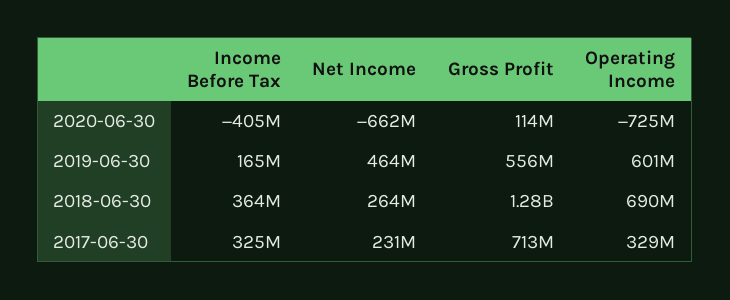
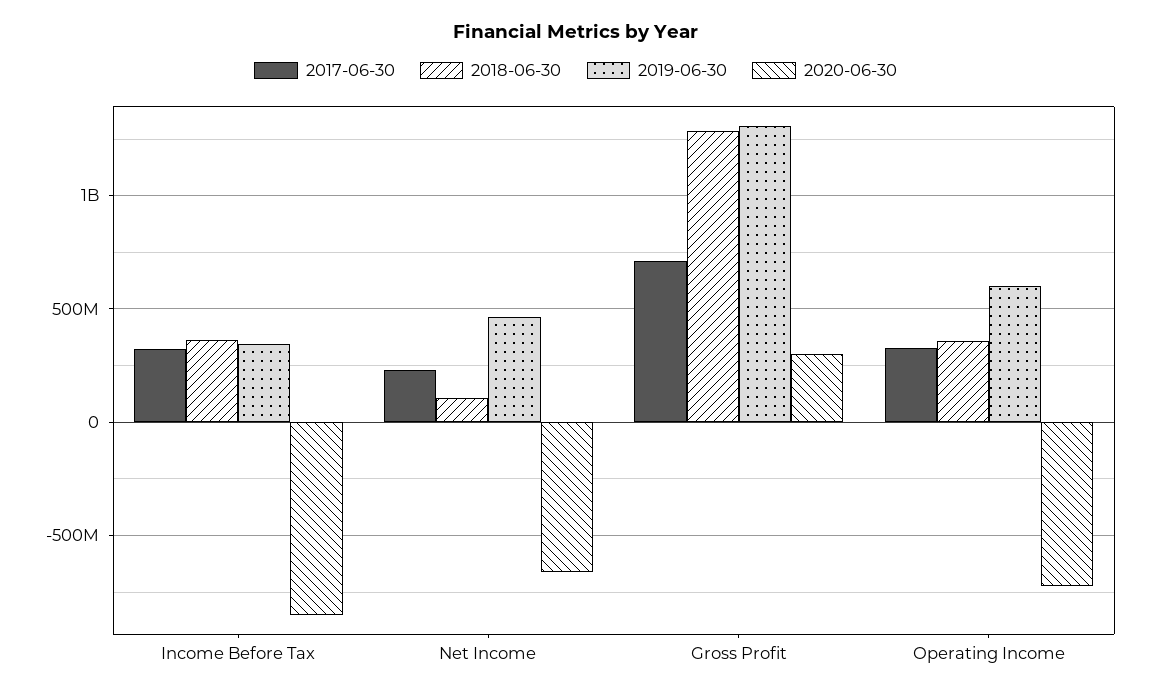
  {
    "2020-06-30": {
-     "Income Before Tax": -405000000,
+     "Income Before Tax": -850000000,
      "Net Income": -662000000,
-     "Gross Profit": 114000000,
+     "Gross Profit": 300000000,
      "Operating Income": -725000000
    },
    "2019-06-30": {
-     "Income Before Tax": 165000000,
+     "Income Before Tax": 350000000,
      "Net Income": 464000000,
-     "Gross Profit": 556000000,
+     "Gross Profit": 1300000000,
      "Operating Income": 601000000
    },
    "2018-06-30": {
      "Income Before Tax": 364000000,
-     "Net Income": 264000000,
+     "Net Income": 100000000,
      "Gross Profit": 1280000000,
-     "Operating Income": 690000000
+     "Operating Income": 350000000
    },
    "2017-06-30": {
      "Income Before Tax": 325000000,
      "Net Income": 231000000,
      "Gross Profit": 713000000,
      "Operating Income": 329000000
    }
  }

